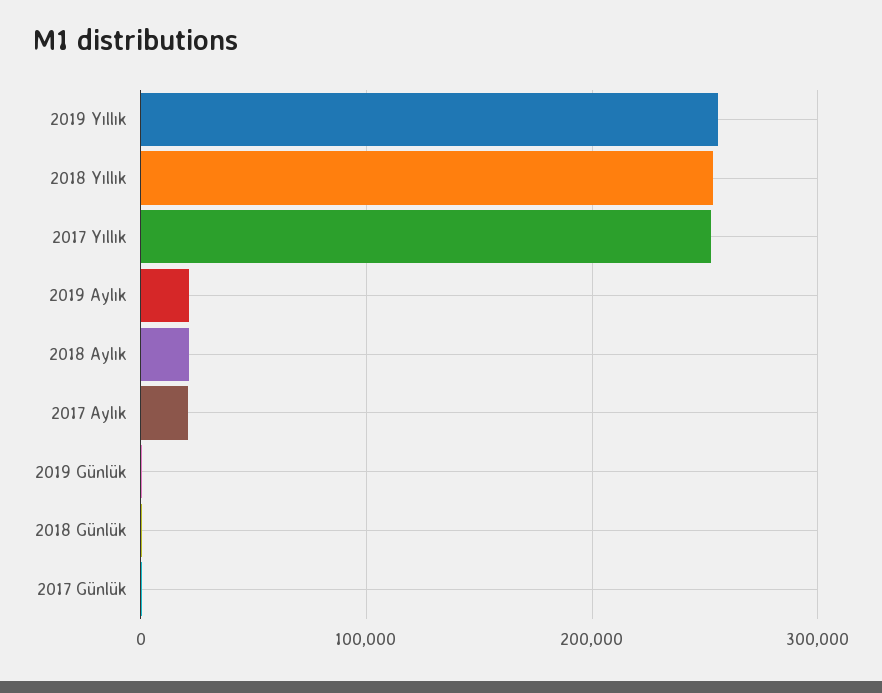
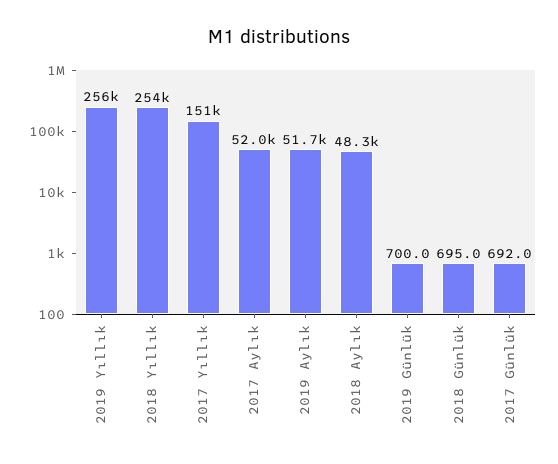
  {
    "2019 Yıllık": 256000,
    "2018 Yıllık": 254000,
-   "2017 Yıllık": 250000,
+   "2017 Yıllık": 151000,
-   "2019 Aylık": 20000,
+   "2019 Aylık": 51700,
-   "2018 Aylık": 20000,
+   "2018 Aylık": 48300,
-   "2017 Aylık": 20000,
+   "2017 Aylık": 52000,
    "2019 Günlük": 700,
    "2018 Günlük": 695,
    "2017 Günlük": 692
  }

